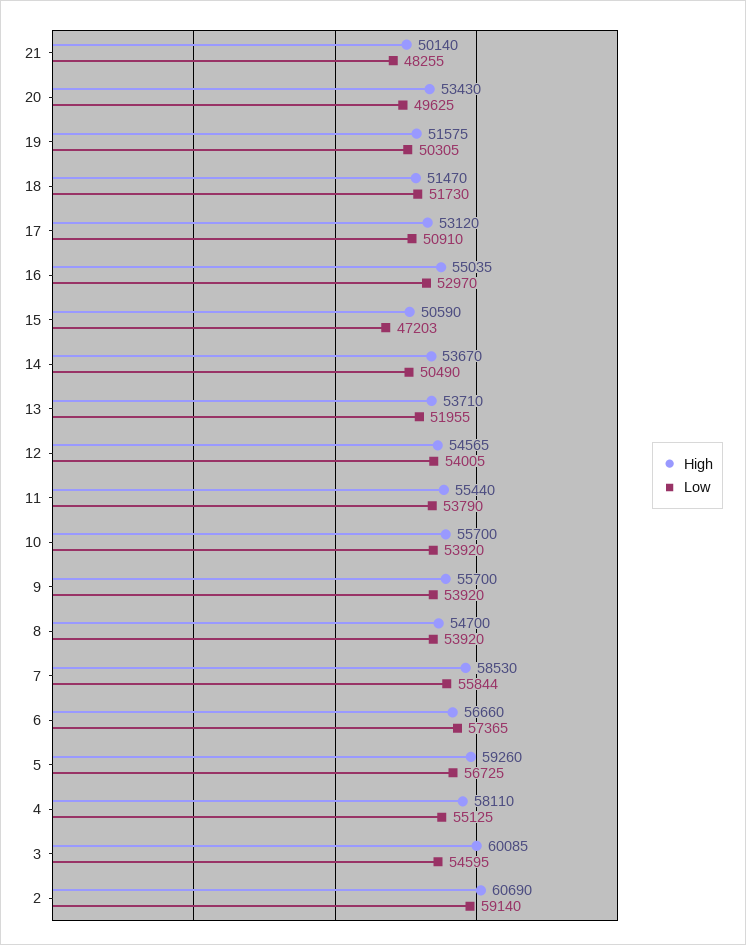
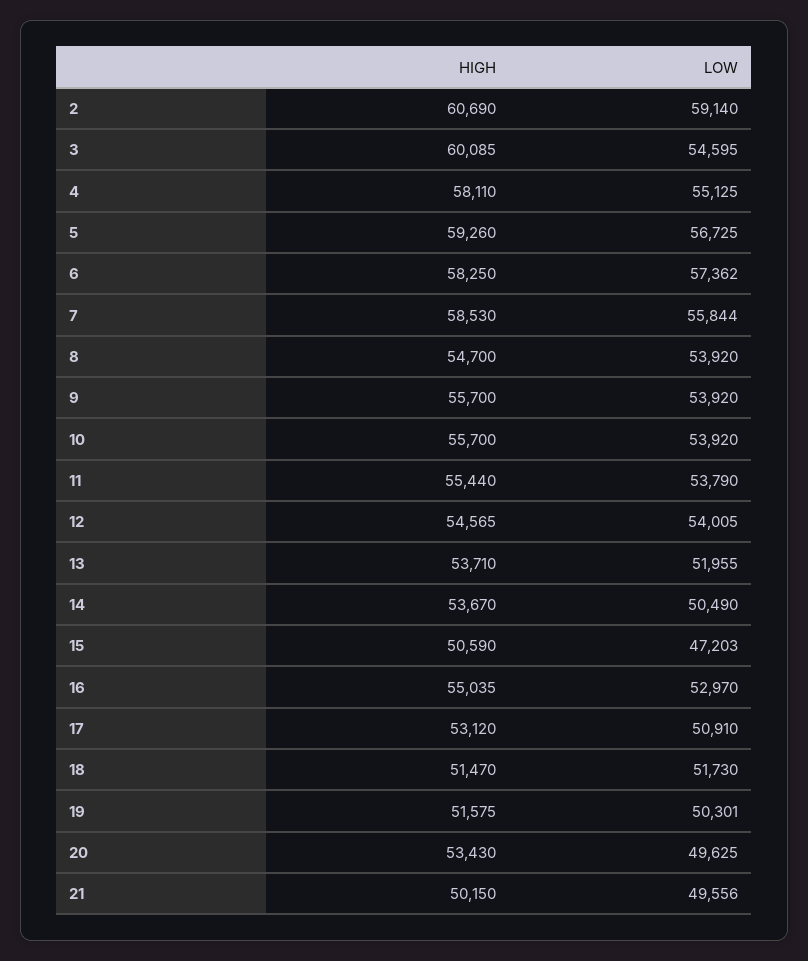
  {
    "High": {
-     "21": 50140,
+     "21": 50150,
      "20": 53430,
      "19": 51575,
      "18": 51470,
      "17": 53120,
      "16": 55035,
      "15": 50590,
      "14": 53670,
      "13": 53710,
      "12": 54565,
      "11": 55440,
      "10": 55700,
      "9": 55700,
      "8": 54700,
      "7": 58530,
-     "6": 56660,
+     "6": 58250,
      "5": 59260,
      "4": 58110,
      "3": 60085,
      "2": 60690
    },
    "Low": {
-     "21": 48255,
+     "21": 49556,
      "20": 49625,
-     "19": 50305,
+     "19": 50301,
      "18": 51730,
      "17": 50910,
      "16": 52970,
      "15": 47203,
      "14": 50490,
      "13": 51955,
      "12": 54005,
      "11": 53790,
      "10": 53920,
      "9": 53920,
      "8": 53920,
      "7": 55844,
-     "6": 57365,
+     "6": 57362,
      "5": 56725,
      "4": 55125,
      "3": 54595,
      "2": 59140
    }
  }

